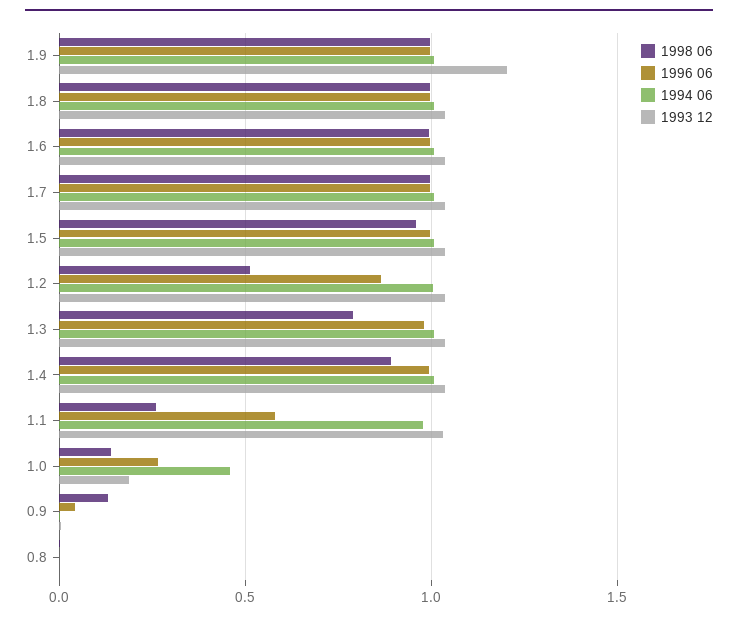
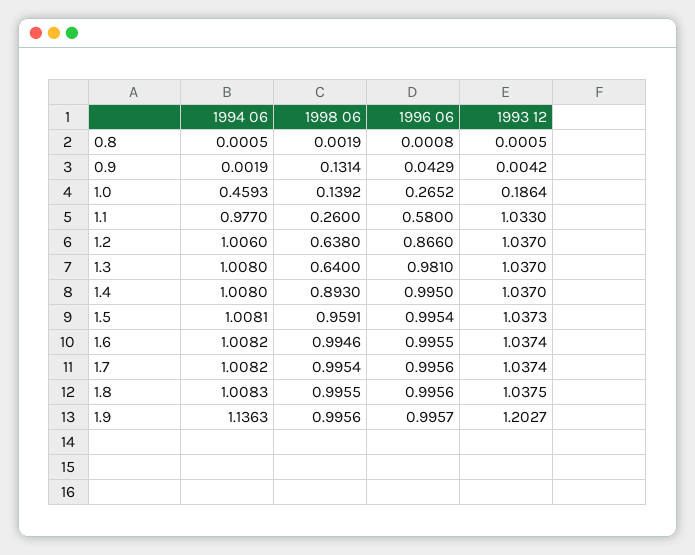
  {
    "1998 06": {
      "1.9": 0.9956,
      "1.8": 0.9955,
      "1.6": 0.9946,
      "1.7": 0.9954,
      "1.5": 0.9591,
-     "1.2": 0.5,
+     "1.2": 0.638,
-     "1.3": 0.8,
+     "1.3": 0.64,
      "1.4": 0.893,
      "1.1": 0.26,
      "1.0": 0.1392,
      "0.9": 0.1314,
      "0.8": 0.0019
    },
    "1996 06": {
      "1.9": 0.9957,
      "1.8": 0.9956,
      "1.6": 0.9955,
      "1.7": 0.9956,
      "1.5": 0.9954,
      "1.2": 0.866,
      "1.3": 0.981,
      "1.4": 0.995,
      "1.1": 0.58,
      "1.0": 0.2652,
      "0.9": 0.0429,
      "0.8": 0.0008
    },
    "1994 06": {
-     "1.9": 1,
+     "1.9": 1.1363,
      "1.8": 1.0083,
      "1.6": 1.0082,
      "1.7": 1.0082,
      "1.5": 1.0081,
      "1.2": 1.006,
      "1.3": 1.008,
      "1.4": 1.008,
      "1.1": 0.977,
      "1.0": 0.4593,
      "0.9": 0.0019,
      "0.8": 0.0005
    },
    "1993 12": {
      "1.9": 1.2027,
      "1.8": 1.0375,
      "1.6": 1.0374,
      "1.7": 1.0374,
      "1.5": 1.0373,
      "1.2": 1.037,
      "1.3": 1.037,
      "1.4": 1.037,
      "1.1": 1.033,
      "1.0": 0.1864,
      "0.9": 0.0042,
      "0.8": 0.0005
    }
  }

